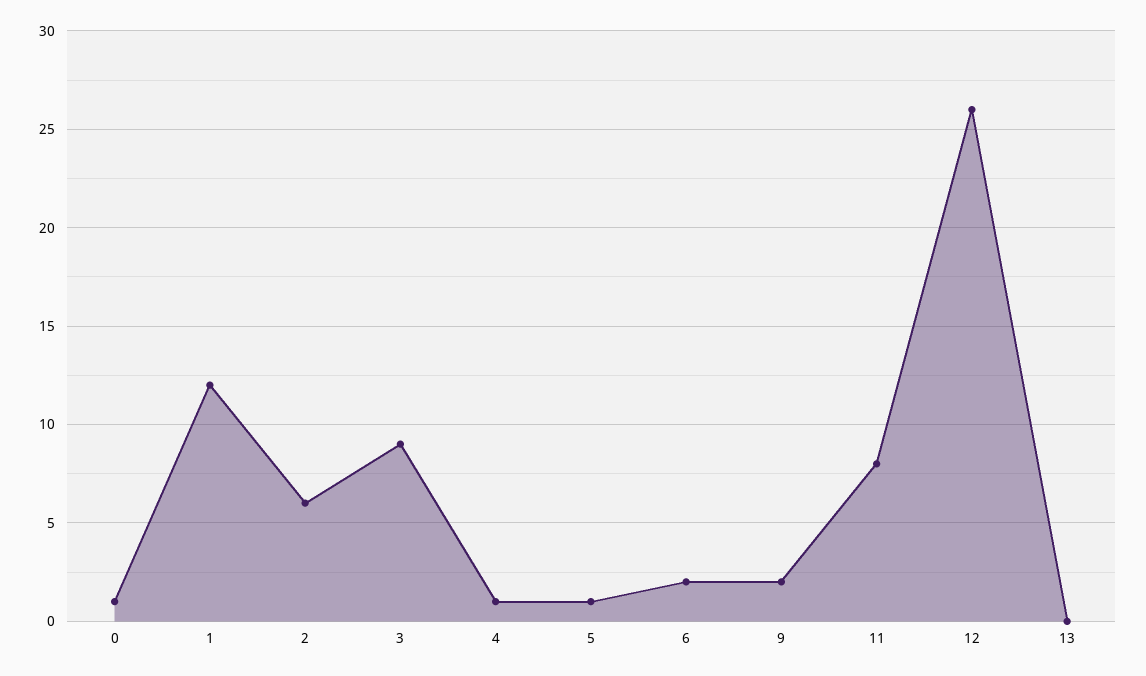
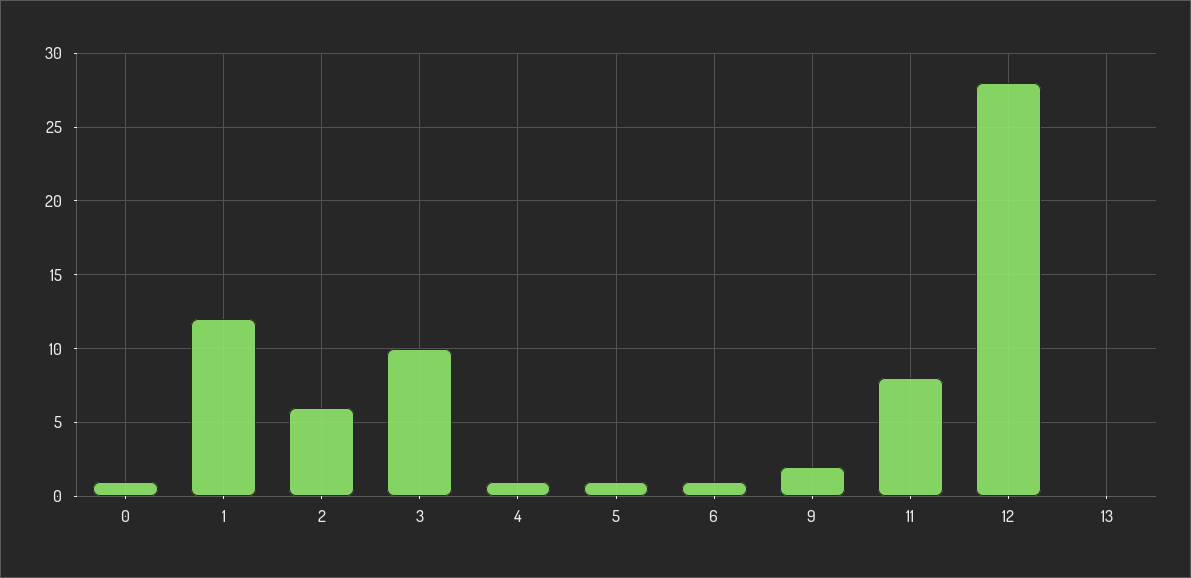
  {
    "0": 1,
    "1": 12,
    "2": 6,
-   "3": 9,
+   "3": 10,
    "4": 1,
    "5": 1,
-   "6": 2,
+   "6": 1,
    "9": 2,
    "11": 8,
-   "12": 26,
+   "12": 28,
    "13": 0
  }

